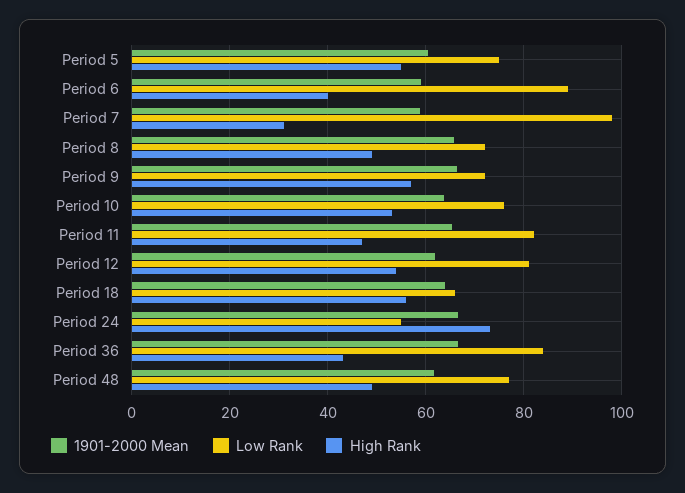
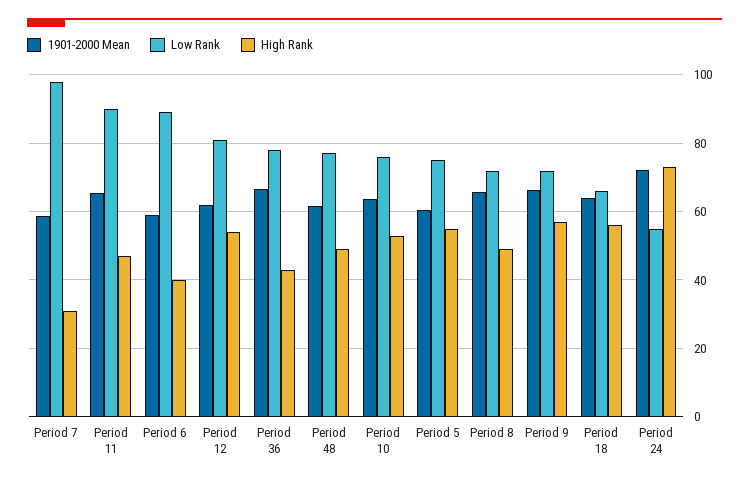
  {
    "1901-2000 Mean": {
      "Period 5": 60,
      "Period 6": 60,
      "Period 7": 58,
      "Period 8": 66,
      "Period 9": 66,
      "Period 10": 64,
      "Period 11": 66,
      "Period 12": 62,
      "Period 18": 64,
-     "Period 24": 66,
+     "Period 24": 72,
      "Period 36": 66,
      "Period 48": 62
    },
    "Low Rank": {
      "Period 5": 76,
      "Period 6": 90,
      "Period 7": 98,
      "Period 8": 72,
      "Period 9": 72,
      "Period 10": 76,
-     "Period 11": 82,
+     "Period 11": 90,
      "Period 12": 82,
      "Period 18": 66,
      "Period 24": 56,
-     "Period 36": 84,
+     "Period 36": 78,
      "Period 48": 78
    },
    "High Rank": {
      "Period 5": 56,
      "Period 6": 40,
      "Period 7": 32,
      "Period 8": 50,
      "Period 9": 58,
      "Period 10": 54,
      "Period 11": 48,
      "Period 12": 54,
      "Period 18": 56,
      "Period 24": 74,
      "Period 36": 44,
      "Period 48": 50
    }
  }

